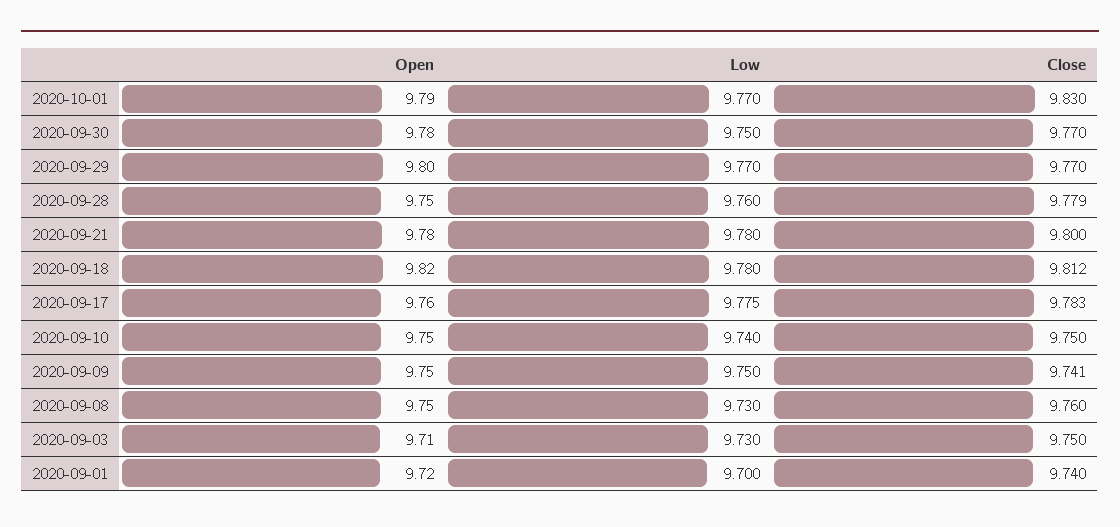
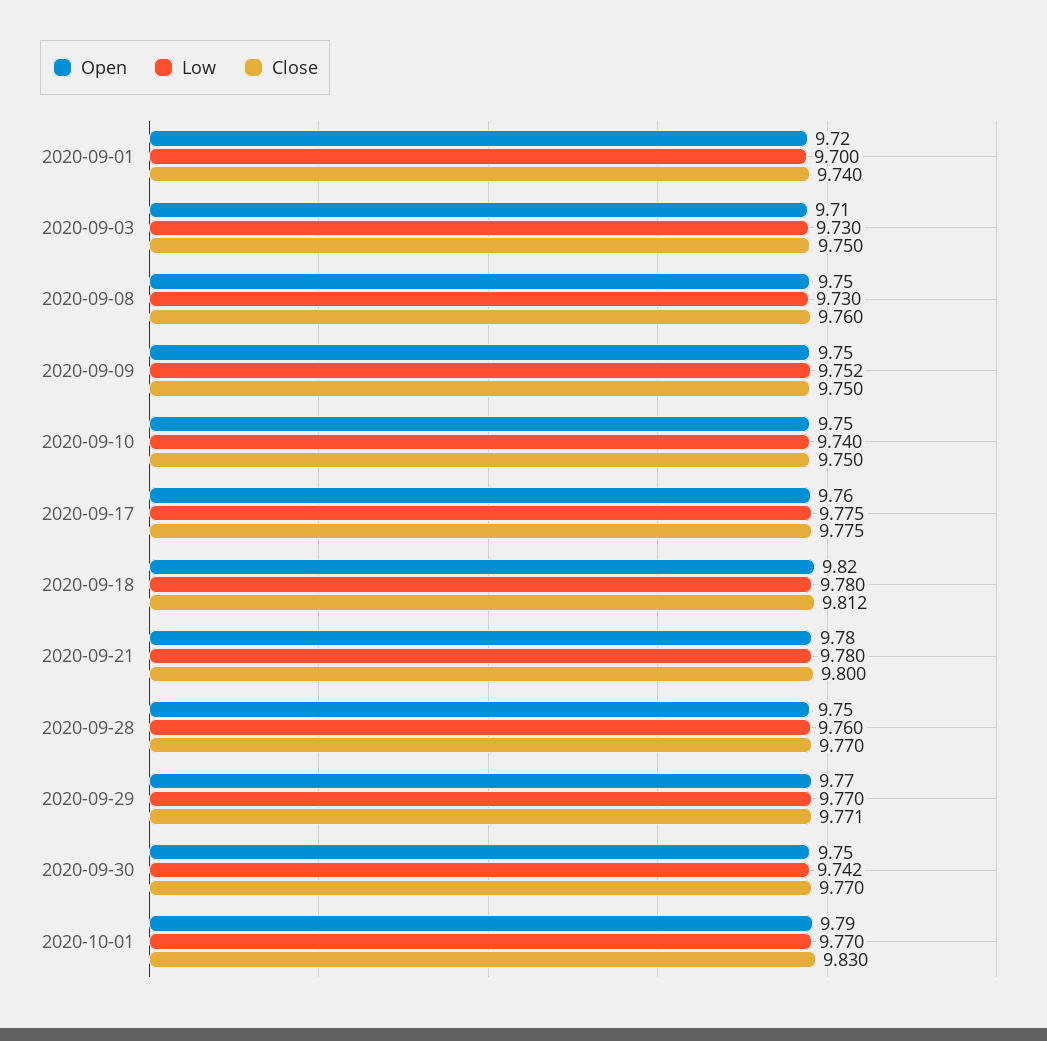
  {
    "Open": {
      "2020-10-01": 9.79,
-     "2020-09-30": 9.78,
+     "2020-09-30": 9.75,
-     "2020-09-29": 9.8,
+     "2020-09-29": 9.77,
      "2020-09-28": 9.75,
      "2020-09-21": 9.78,
      "2020-09-18": 9.82,
      "2020-09-17": 9.76,
      "2020-09-10": 9.75,
      "2020-09-09": 9.75,
      "2020-09-08": 9.75,
      "2020-09-03": 9.71,
      "2020-09-01": 9.72
    },
    "Low": {
      "2020-10-01": 9.77,
-     "2020-09-30": 9.75,
+     "2020-09-30": 9.742,
      "2020-09-29": 9.77,
      "2020-09-28": 9.76,
      "2020-09-21": 9.78,
      "2020-09-18": 9.78,
      "2020-09-17": 9.775,
      "2020-09-10": 9.74,
-     "2020-09-09": 9.75,
+     "2020-09-09": 9.752,
      "2020-09-08": 9.73,
      "2020-09-03": 9.73,
      "2020-09-01": 9.7
    },
    "Close": {
      "2020-10-01": 9.83,
      "2020-09-30": 9.77,
-     "2020-09-29": 9.77,
+     "2020-09-29": 9.771,
-     "2020-09-28": 9.779,
+     "2020-09-28": 9.77,
      "2020-09-21": 9.8,
      "2020-09-18": 9.812,
-     "2020-09-17": 9.783,
+     "2020-09-17": 9.775,
      "2020-09-10": 9.75,
-     "2020-09-09": 9.741,
+     "2020-09-09": 9.75,
      "2020-09-08": 9.76,
      "2020-09-03": 9.75,
      "2020-09-01": 9.74
    }
  }

